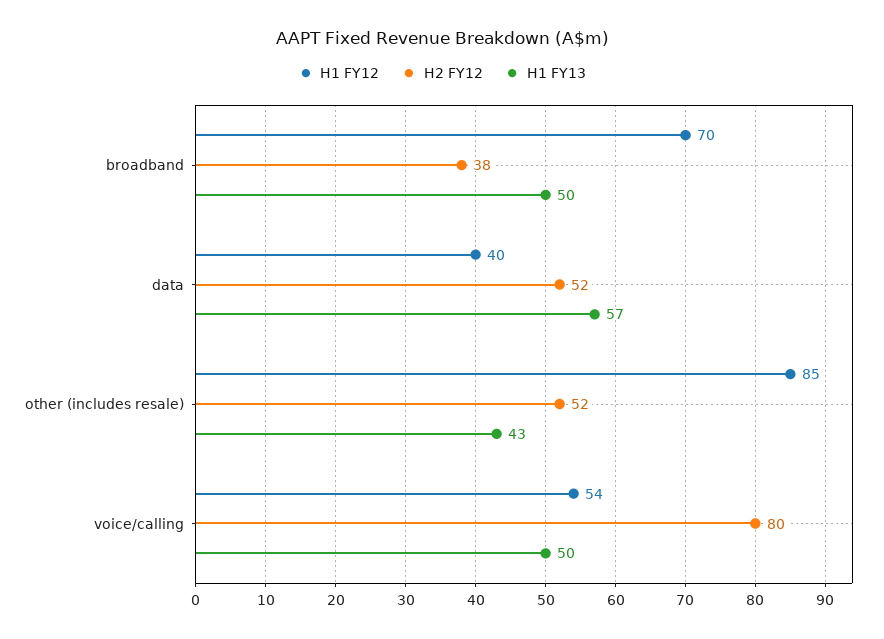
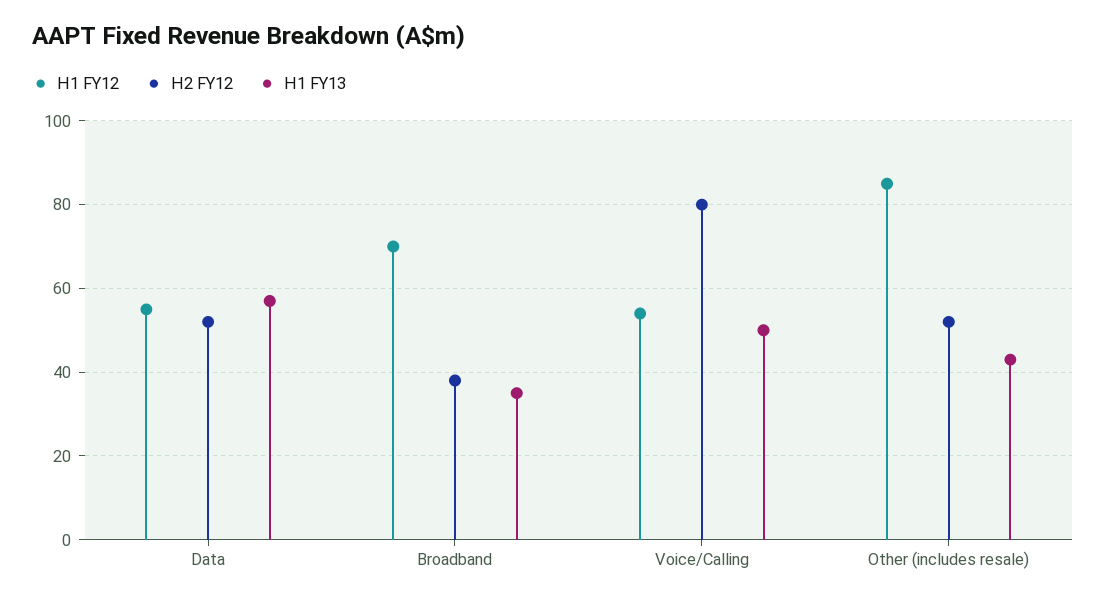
  {
    "H1 FY12": {
      "broadband": 70,
-     "data": 40,
+     "data": 55,
      "other (includes resale)": 85,
      "voice/calling": 54
    },
    "H2 FY12": {
      "broadband": 38,
      "data": 52,
      "other (includes resale)": 52,
      "voice/calling": 80
    },
    "H1 FY13": {
-     "broadband": 50,
+     "broadband": 35,
      "data": 57,
      "other (includes resale)": 43,
      "voice/calling": 50
    }
  }

